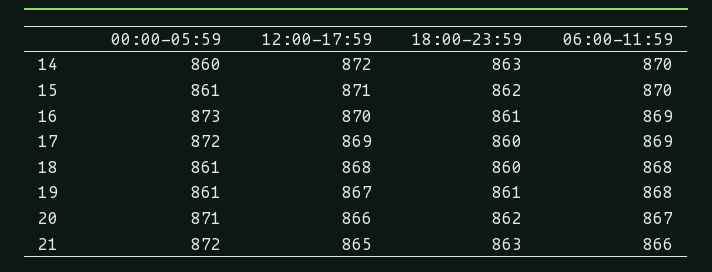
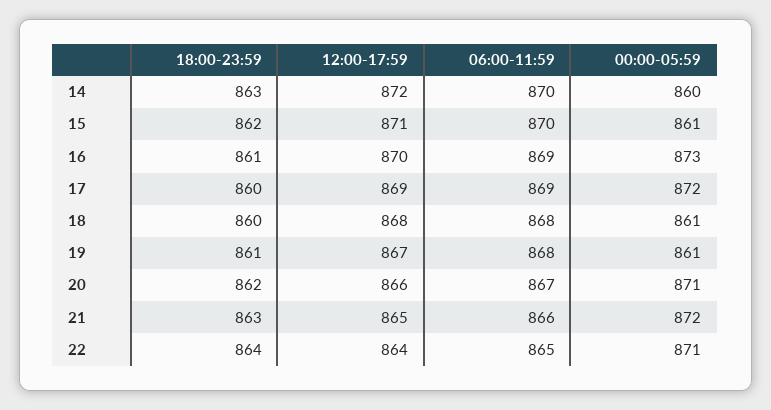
  {
    "00:00-05:59": {
      "14": 860,
      "15": 861,
      "16": 873,
      "17": 872,
      "18": 861,
      "19": 861,
      "20": 871,
-     "21": 872
+     "21": 872,
+     "22": 871
    },
    "12:00-17:59": {
      "14": 872,
      "15": 871,
      "16": 870,
      "17": 869,
      "18": 868,
      "19": 867,
      "20": 866,
-     "21": 865
+     "21": 865,
+     "22": 864
    },
    "18:00-23:59": {
      "14": 863,
      "15": 862,
      "16": 861,
      "17": 860,
      "18": 860,
      "19": 861,
      "20": 862,
-     "21": 863
+     "21": 863,
+     "22": 864
    },
    "06:00-11:59": {
      "14": 870,
      "15": 870,
      "16": 869,
      "17": 869,
      "18": 868,
      "19": 868,
      "20": 867,
-     "21": 866
+     "21": 866,
+     "22": 865
    }
  }

